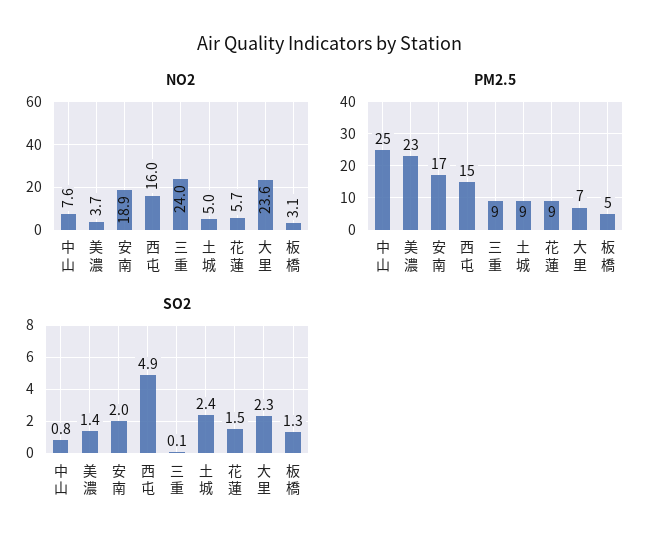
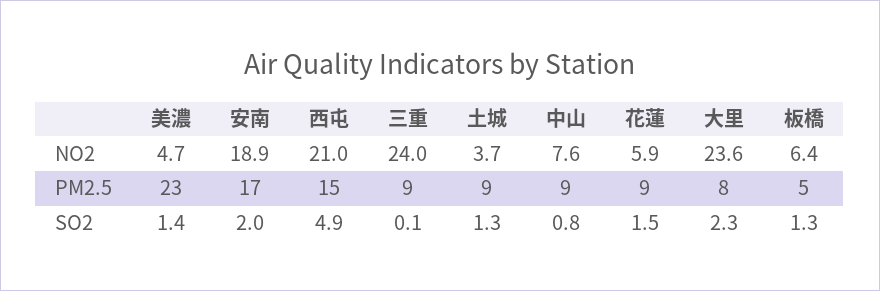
  {
    "NO2": {
      "中山": 7.6,
-     "美濃": 3.7,
+     "美濃": 4.7,
      "安南": 18.9,
-     "西屯": 16,
+     "西屯": 21,
      "三重": 24,
-     "土城": 5,
+     "土城": 3.7,
-     "花蓮": 5.7,
+     "花蓮": 5.9,
      "大里": 23.6,
-     "板橋": 3.1
+     "板橋": 6.4
    },
    "PM2.5": {
-     "中山": 25,
+     "中山": 9,
      "美濃": 23,
      "安南": 17,
      "西屯": 15,
      "三重": 9,
      "土城": 9,
      "花蓮": 9,
-     "大里": 7,
+     "大里": 8,
      "板橋": 5
    },
    "SO2": {
      "中山": 0.8,
      "美濃": 1.4,
      "安南": 2,
      "西屯": 4.9,
      "三重": 0.1,
-     "土城": 2.4,
+     "土城": 1.3,
      "花蓮": 1.5,
      "大里": 2.3,
      "板橋": 1.3
    }
  }

